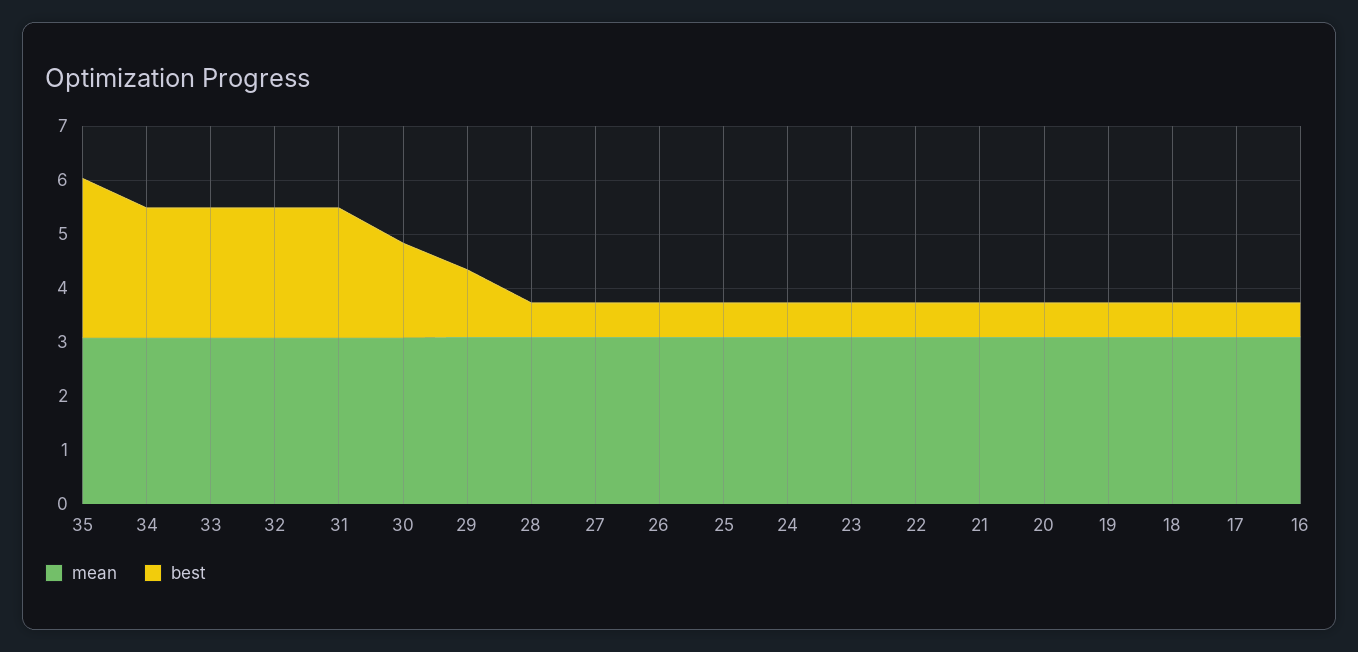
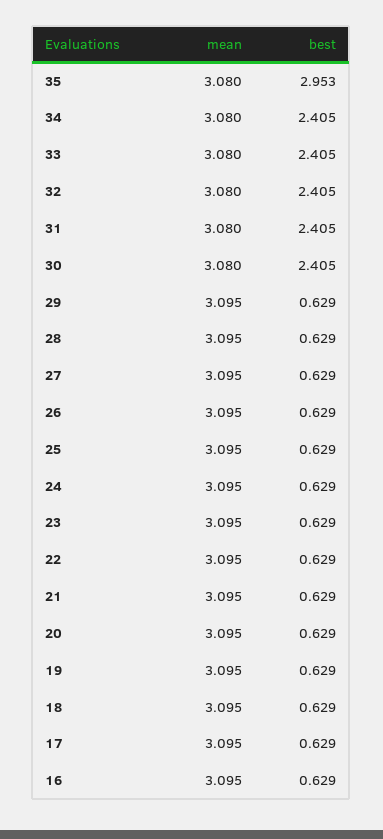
  {
    "mean": {
      "35": 3.08,
      "34": 3.08,
      "33": 3.08,
      "32": 3.08,
      "31": 3.08,
      "30": 3.08,
      "29": 3.095,
      "28": 3.095,
      "27": 3.095,
      "26": 3.095,
      "25": 3.095,
      "24": 3.095,
      "23": 3.095,
      "22": 3.095,
      "21": 3.095,
      "20": 3.095,
      "19": 3.095,
      "18": 3.095,
      "17": 3.095,
      "16": 3.095
    },
    "best": {
      "35": 2.953,
      "34": 2.405,
      "33": 2.405,
      "32": 2.405,
      "31": 2.405,
-     "30": 1.8,
+     "30": 2.405,
-     "29": 1.2,
+     "29": 0.629,
      "28": 0.629,
      "27": 0.629,
      "26": 0.629,
      "25": 0.629,
      "24": 0.629,
      "23": 0.629,
      "22": 0.629,
      "21": 0.629,
      "20": 0.629,
      "19": 0.629,
      "18": 0.629,
      "17": 0.629,
      "16": 0.629
    }
  }

